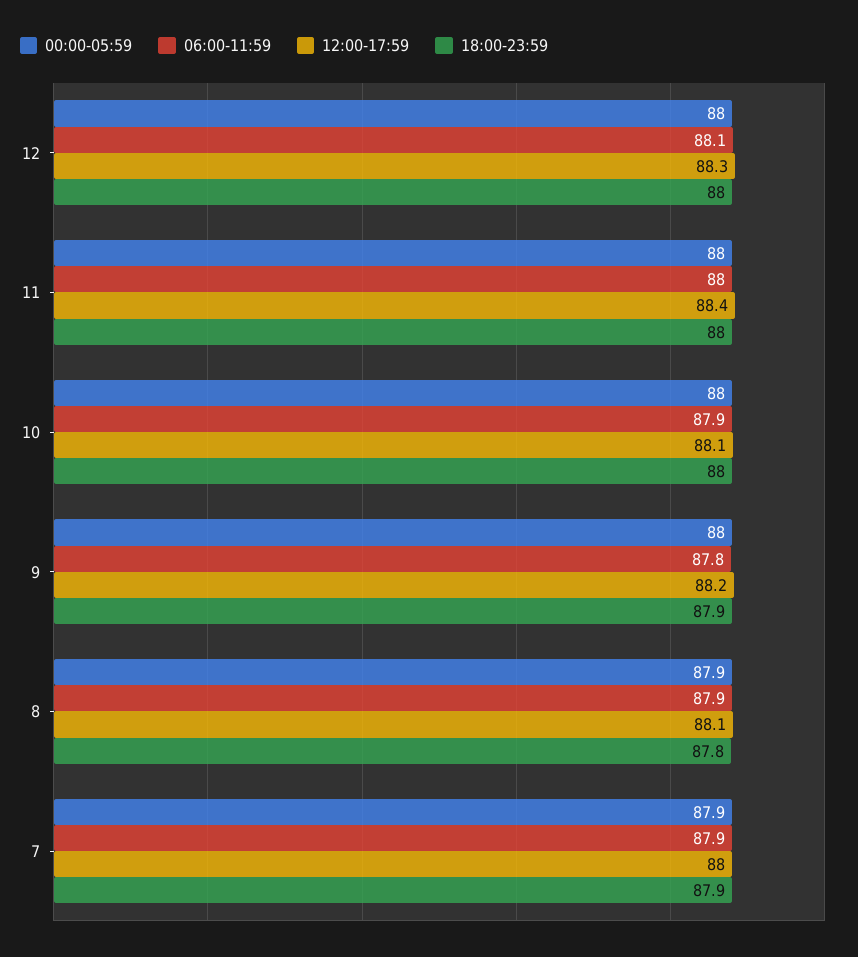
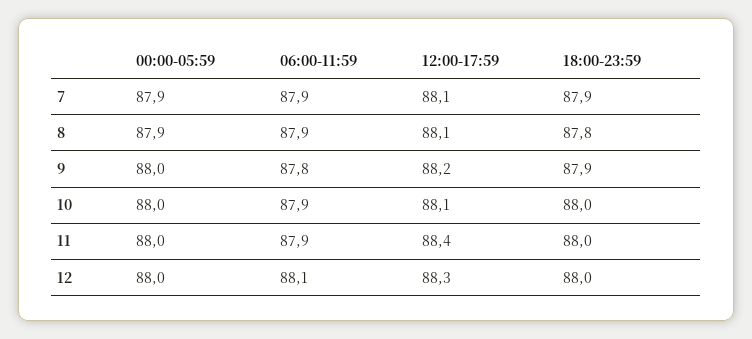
  {
    "00:00-05:59": {
      "12": 88,
      "11": 88,
      "10": 88,
      "9": 88,
      "8": 87.9,
      "7": 87.9
    },
    "06:00-11:59": {
      "12": 88.1,
-     "11": 88,
+     "11": 87.9,
      "10": 87.9,
      "9": 87.8,
      "8": 87.9,
      "7": 87.9
    },
    "12:00-17:59": {
      "12": 88.3,
      "11": 88.4,
      "10": 88.1,
      "9": 88.2,
      "8": 88.1,
-     "7": 88
+     "7": 88.1
    },
    "18:00-23:59": {
      "12": 88,
      "11": 88,
      "10": 88,
      "9": 87.9,
      "8": 87.8,
      "7": 87.9
    }
  }

